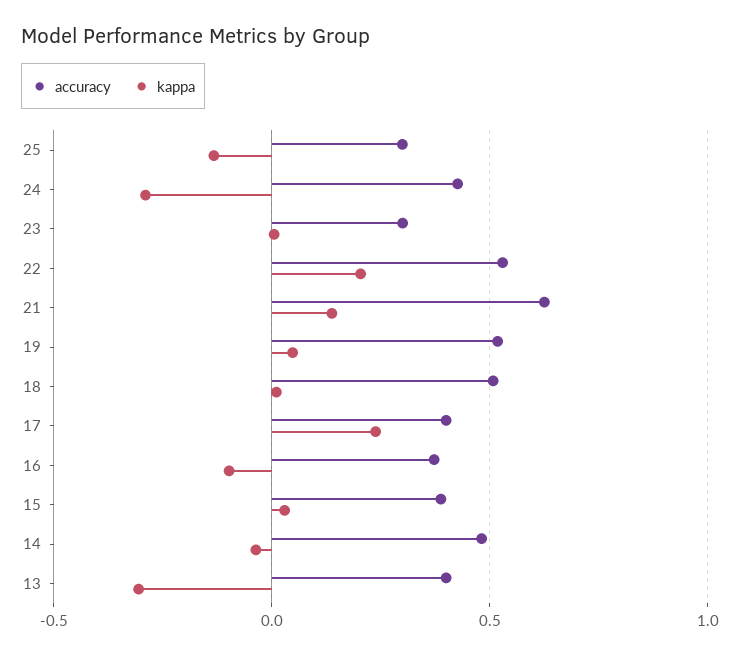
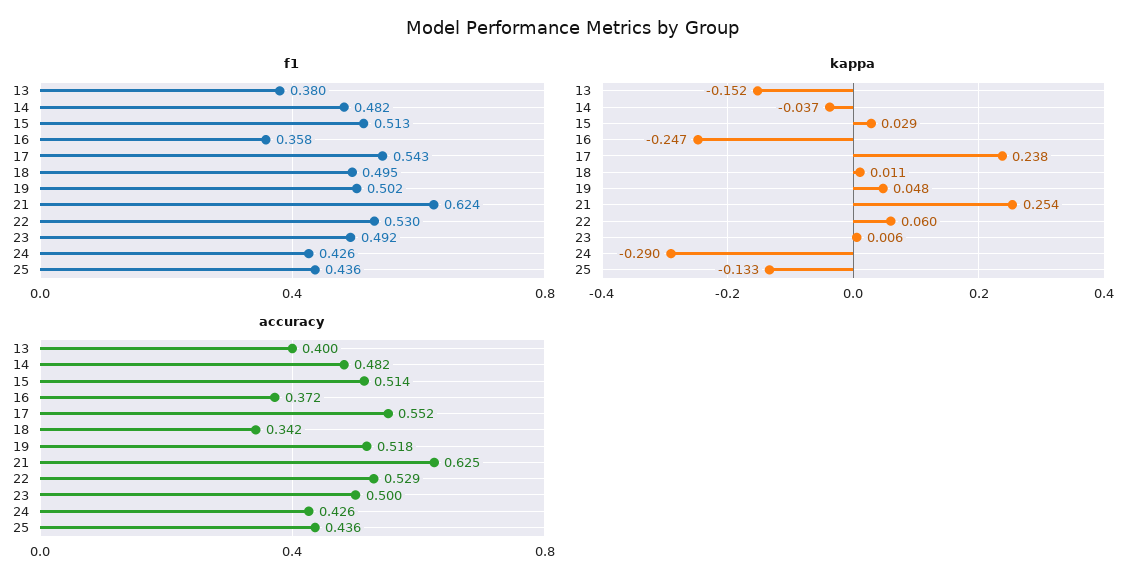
  {
    "accuracy": {
-     "25": 0.3,
+     "25": 0.436,
      "24": 0.426,
-     "23": 0.3,
+     "23": 0.5,
      "22": 0.529,
      "21": 0.625,
      "19": 0.518,
-     "18": 0.5,
+     "18": 0.342,
-     "17": 0.4,
+     "17": 0.552,
      "16": 0.372,
-     "15": 0.4,
+     "15": 0.514,
      "14": 0.482,
      "13": 0.4
    },
    "kappa": {
      "25": -0.133,
      "24": -0.29,
      "23": 0.006,
-     "22": 0.2,
+     "22": 0.06,
-     "21": 0.15,
+     "21": 0.254,
      "19": 0.048,
      "18": 0.011,
      "17": 0.238,
-     "16": -0.1,
+     "16": -0.247,
      "15": 0.029,
      "14": -0.037,
-     "13": -0.3
+     "13": -0.152
-   }
+   },
+   "f1": {
+     "13": 0.38,
+     "14": 0.482,
+     "15": 0.513,
+     "16": 0.358,
+     "17": 0.543,
+     "18": 0.495,
+     "19": 0.502,
+     "21": 0.624,
+     "22": 0.53,
+     "23": 0.492,
+     "24": 0.426,
+     "25": 0.436
+   }
  }

